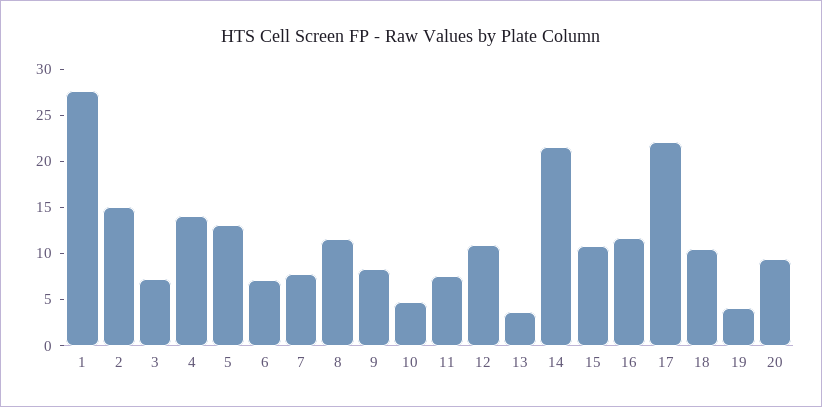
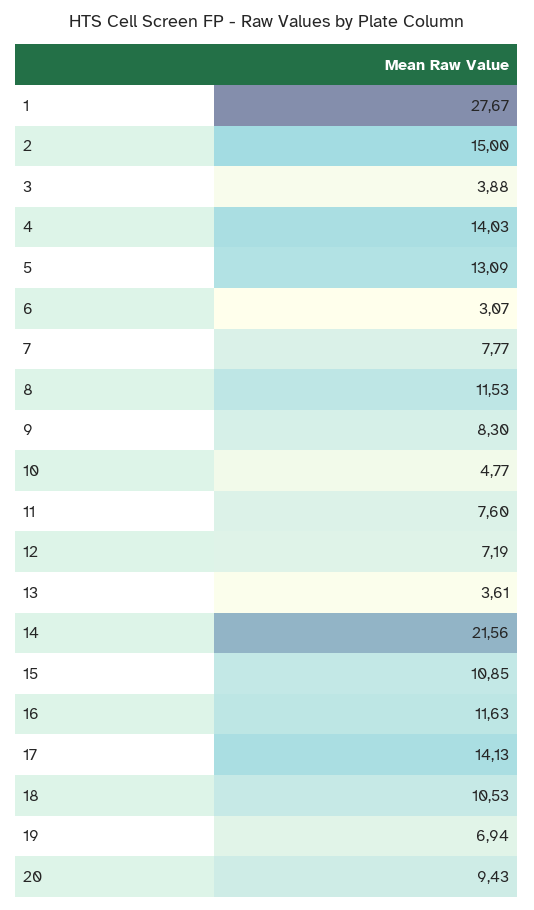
  {
    "1": 27.67,
    "2": 15,
-   "3": 7,
+   "3": 3.88,
    "4": 14.03,
    "5": 13.09,
-   "6": 7,
+   "6": 3.07,
    "7": 7.77,
    "8": 11.53,
    "9": 8.3,
    "10": 4.77,
    "11": 7.6,
-   "12": 11,
+   "12": 7.19,
    "13": 3.61,
    "14": 21.56,
    "15": 10.85,
    "16": 11.63,
-   "17": 22,
+   "17": 14.13,
    "18": 10.53,
-   "19": 4,
+   "19": 6.94,
    "20": 9.43
  }

